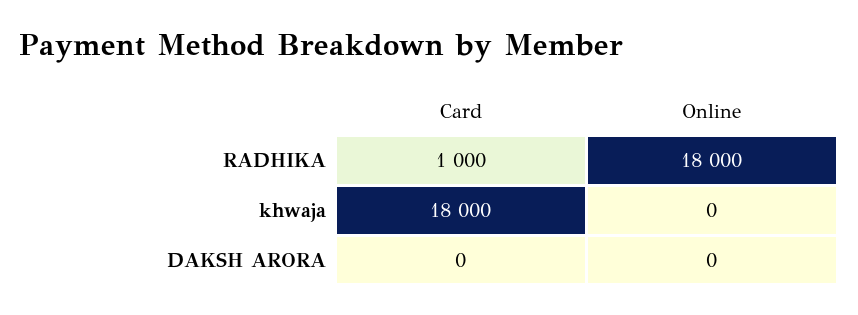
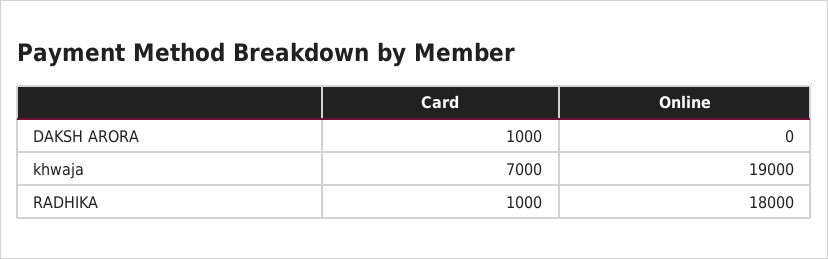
  {
    "Card": {
      "RADHIKA": 1000,
-     "khwaja": 18000,
+     "khwaja": 7000,
-     "DAKSH ARORA": 0
+     "DAKSH ARORA": 1000
    },
    "Online": {
      "RADHIKA": 18000,
-     "khwaja": 0,
+     "khwaja": 19000,
      "DAKSH ARORA": 0
    }
  }

